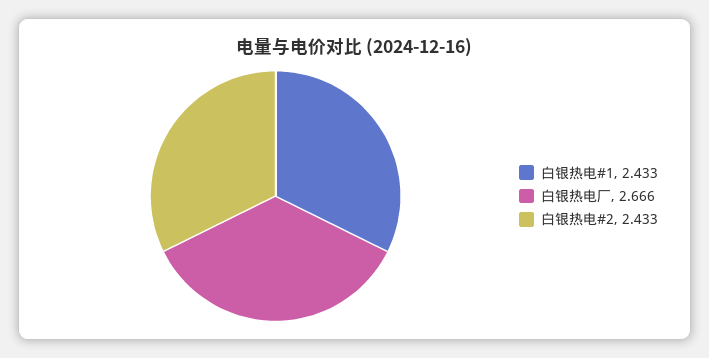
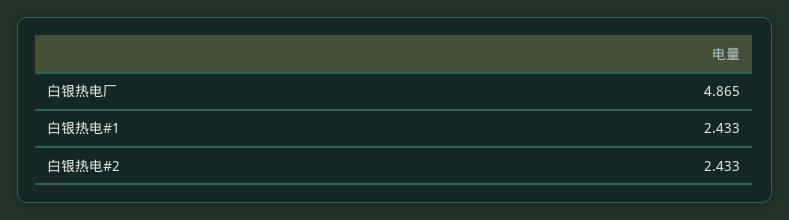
  {
    "白银热电#1": 2.433,
-   "白银热电厂": 2.666,
+   "白银热电厂": 4.865,
    "白银热电#2": 2.433
  }

